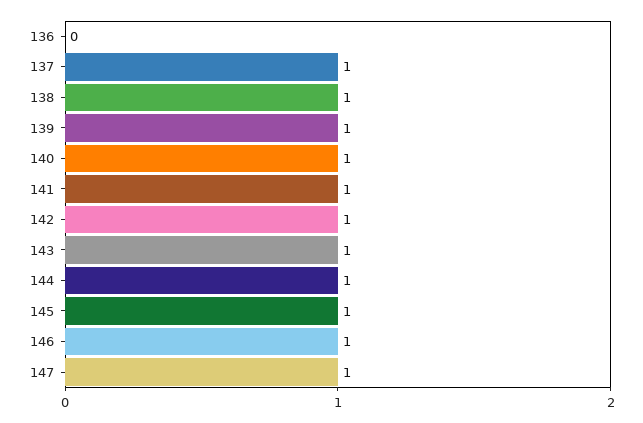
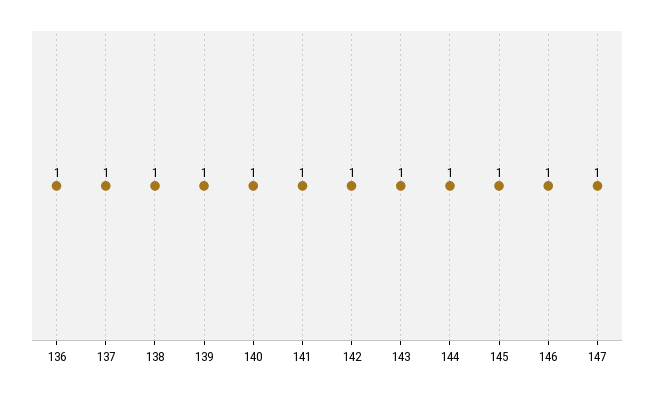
  {
-   "136": 0,
+   "136": 1,
    "137": 1,
    "138": 1,
    "139": 1,
    "140": 1,
    "141": 1,
    "142": 1,
    "143": 1,
    "144": 1,
    "145": 1,
    "146": 1,
    "147": 1
  }

